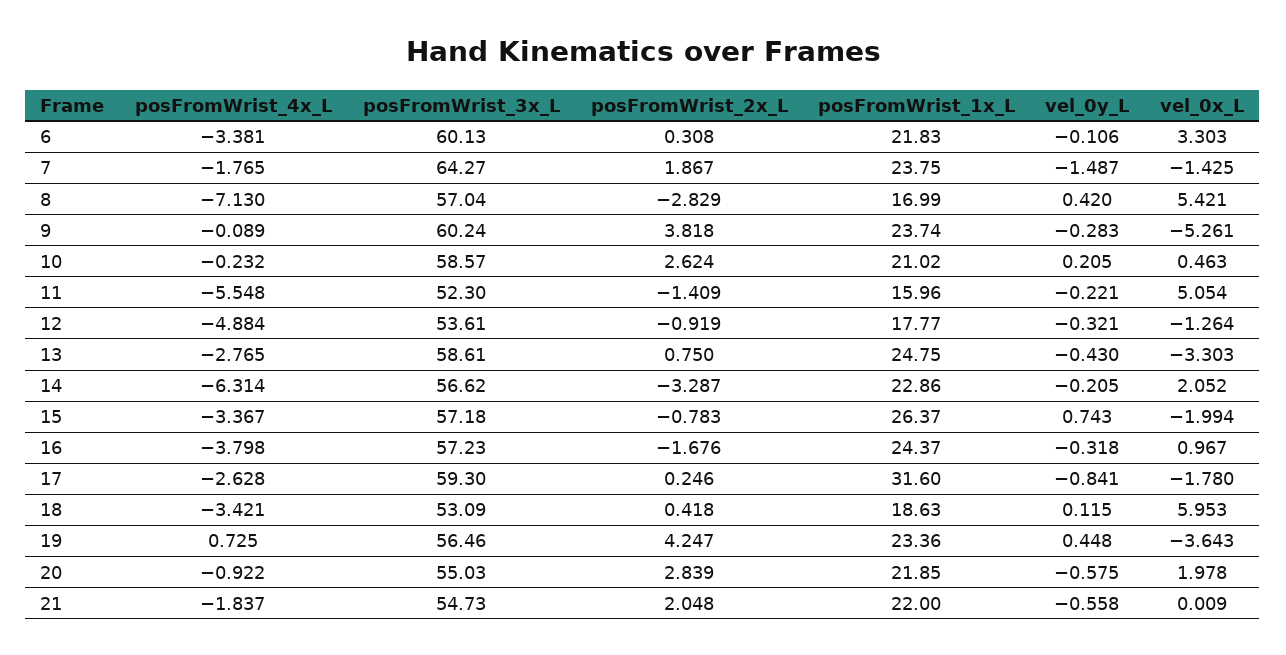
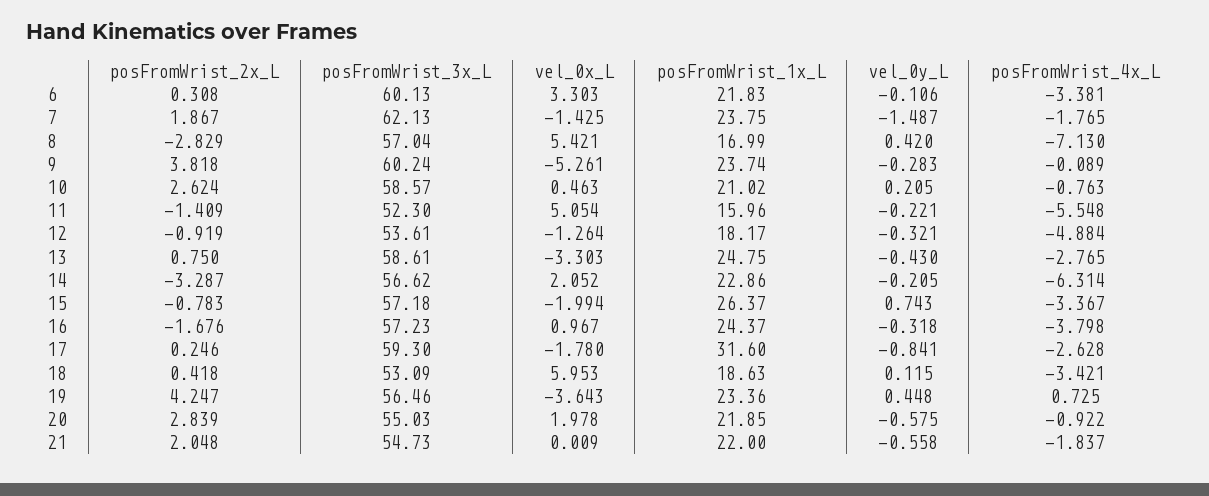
  {
    "posFromWrist_4x_L": {
      "6": -3.381,
      "7": -1.765,
      "8": -7.13,
      "9": -0.089,
-     "10": -0.232,
+     "10": -0.763,
      "11": -5.548,
      "12": -4.884,
      "13": -2.765,
      "14": -6.314,
      "15": -3.367,
      "16": -3.798,
      "17": -2.628,
      "18": -3.421,
      "19": 0.725,
      "20": -0.922,
      "21": -1.837
    },
    "posFromWrist_3x_L": {
      "6": 60.13,
-     "7": 64.27,
+     "7": 62.13,
      "8": 57.04,
      "9": 60.24,
      "10": 58.57,
      "11": 52.3,
      "12": 53.61,
      "13": 58.61,
      "14": 56.62,
      "15": 57.18,
      "16": 57.23,
      "17": 59.3,
      "18": 53.09,
      "19": 56.46,
      "20": 55.03,
      "21": 54.73
    },
    "posFromWrist_2x_L": {
      "6": 0.308,
      "7": 1.867,
      "8": -2.829,
      "9": 3.818,
      "10": 2.624,
      "11": -1.409,
      "12": -0.919,
      "13": 0.75,
      "14": -3.287,
      "15": -0.783,
      "16": -1.676,
      "17": 0.246,
      "18": 0.418,
      "19": 4.247,
      "20": 2.839,
      "21": 2.048
    },
    "posFromWrist_1x_L": {
      "6": 21.83,
      "7": 23.75,
      "8": 16.99,
      "9": 23.74,
      "10": 21.02,
      "11": 15.96,
-     "12": 17.77,
+     "12": 18.17,
      "13": 24.75,
      "14": 22.86,
      "15": 26.37,
      "16": 24.37,
      "17": 31.6,
      "18": 18.63,
      "19": 23.36,
      "20": 21.85,
      "21": 22
    },
    "vel_0y_L": {
      "6": -0.106,
      "7": -1.487,
      "8": 0.42,
      "9": -0.283,
      "10": 0.205,
      "11": -0.221,
      "12": -0.321,
      "13": -0.43,
      "14": -0.205,
      "15": 0.743,
      "16": -0.318,
      "17": -0.841,
      "18": 0.115,
      "19": 0.448,
      "20": -0.575,
      "21": -0.558
    },
    "vel_0x_L": {
      "6": 3.303,
      "7": -1.425,
      "8": 5.421,
      "9": -5.261,
      "10": 0.463,
      "11": 5.054,
      "12": -1.264,
      "13": -3.303,
      "14": 2.052,
      "15": -1.994,
      "16": 0.967,
      "17": -1.78,
      "18": 5.953,
      "19": -3.643,
      "20": 1.978,
      "21": 0.009
    }
  }

